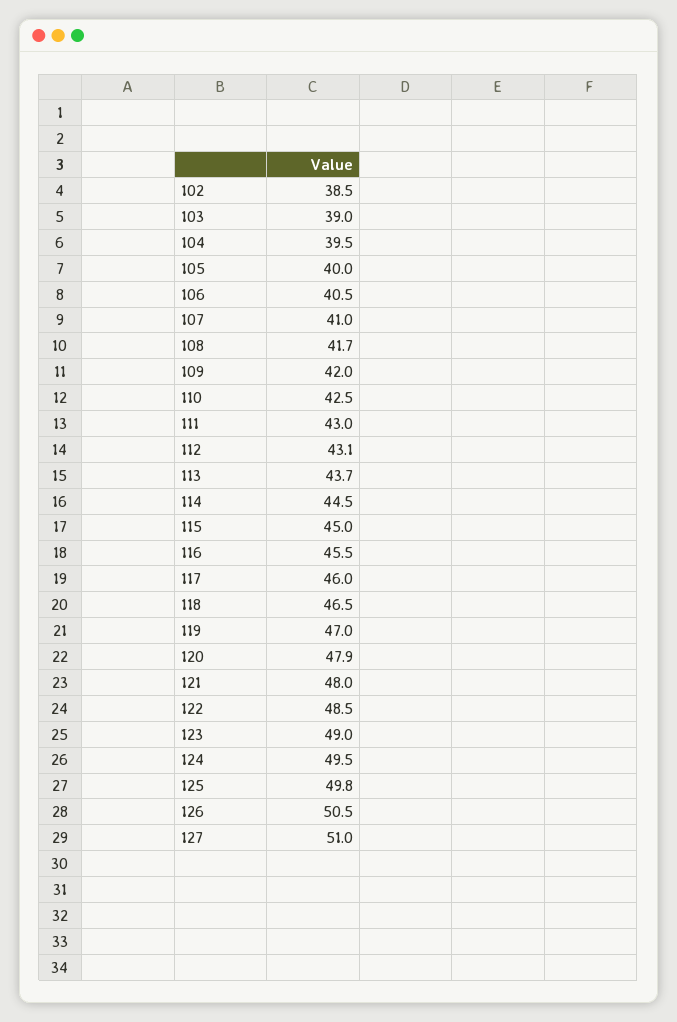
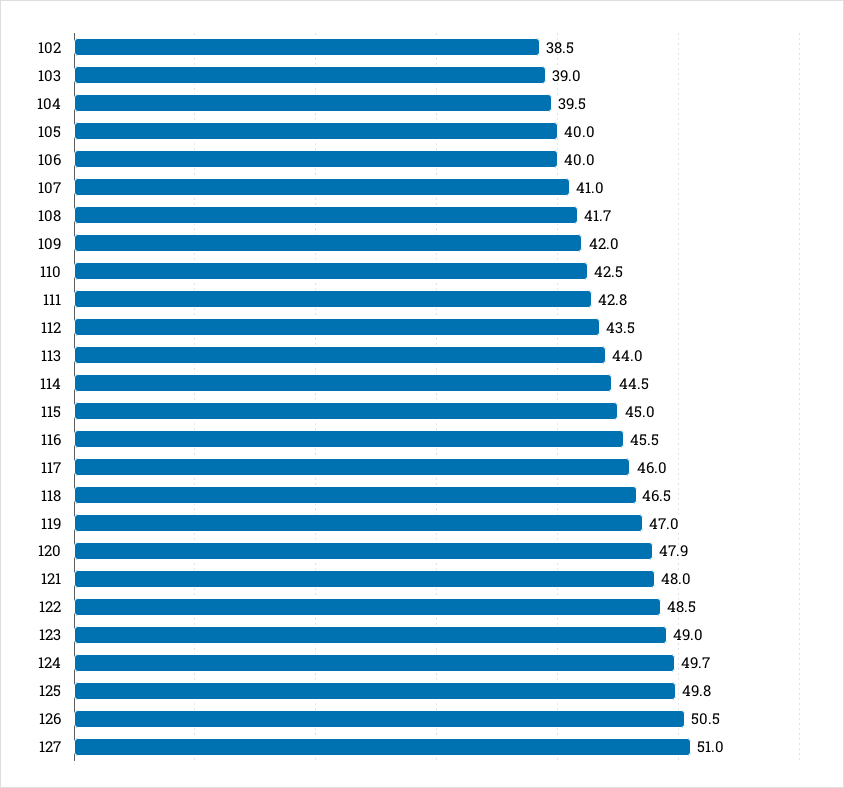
  {
    "102": 38.5,
    "103": 39,
    "104": 39.5,
    "105": 40,
-   "106": 40.5,
+   "106": 40,
    "107": 41,
    "108": 41.7,
    "109": 42,
    "110": 42.5,
-   "111": 43,
+   "111": 42.8,
-   "112": 43.1,
+   "112": 43.5,
-   "113": 43.7,
+   "113": 44,
    "114": 44.5,
    "115": 45,
    "116": 45.5,
    "117": 46,
    "118": 46.5,
    "119": 47,
    "120": 47.9,
    "121": 48,
    "122": 48.5,
    "123": 49,
-   "124": 49.5,
+   "124": 49.7,
    "125": 49.8,
    "126": 50.5,
    "127": 51
  }

